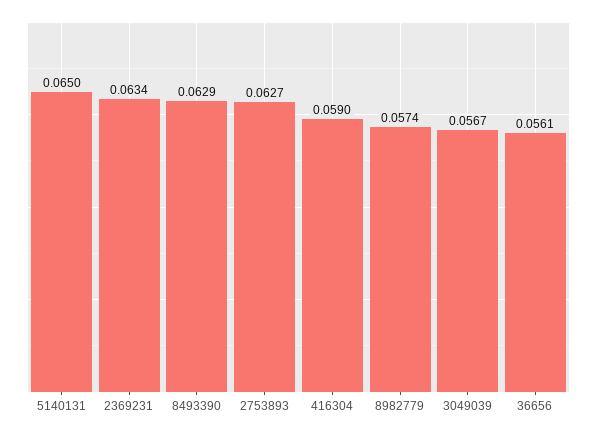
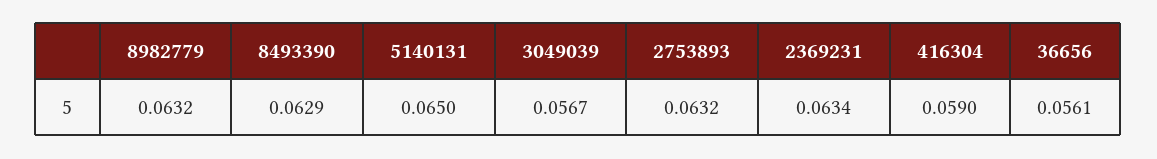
  {
    "5140131": 0.065,
    "2369231": 0.0634,
    "8493390": 0.0629,
-   "2753893": 0.0627,
+   "2753893": 0.0632,
    "416304": 0.059,
-   "8982779": 0.0574,
+   "8982779": 0.0632,
    "3049039": 0.0567,
    "36656": 0.0561
  }

